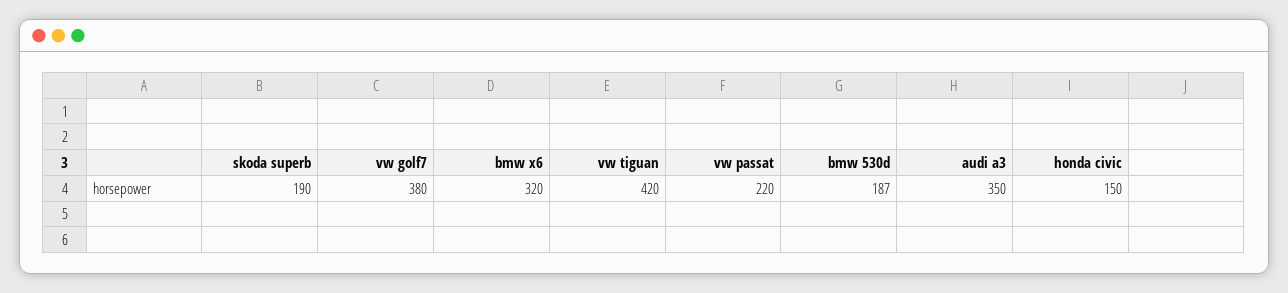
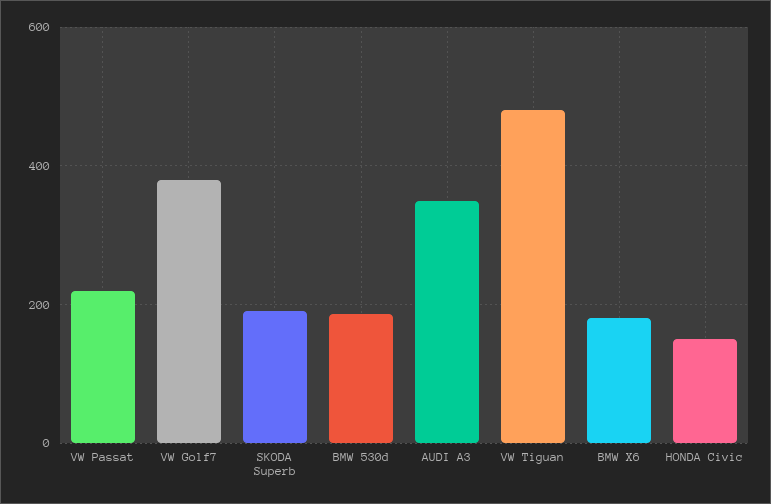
  {
    "skoda superb": 190,
    "vw golf7": 380,
-   "bmw x6": 320,
+   "bmw x6": 180,
-   "vw tiguan": 420,
+   "vw tiguan": 480,
    "vw passat": 220,
    "bmw 530d": 187,
    "audi a3": 350,
    "honda civic": 150
  }

